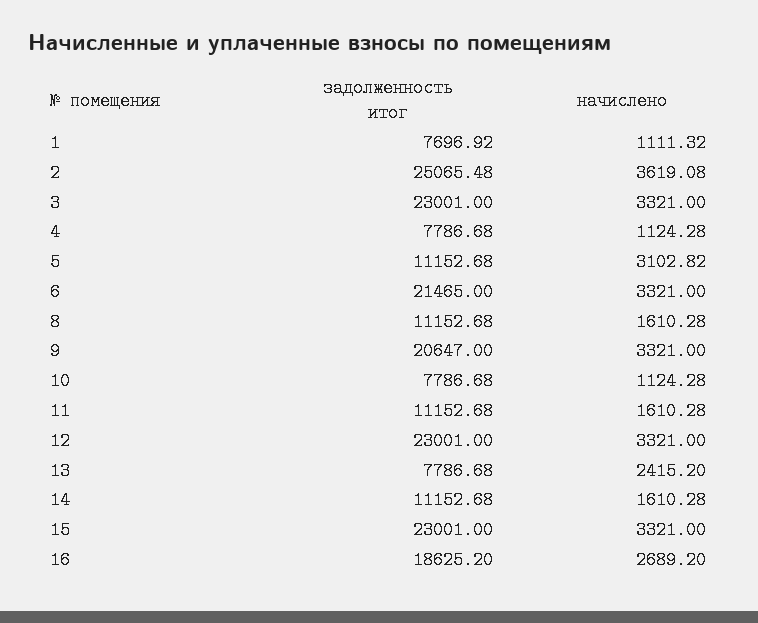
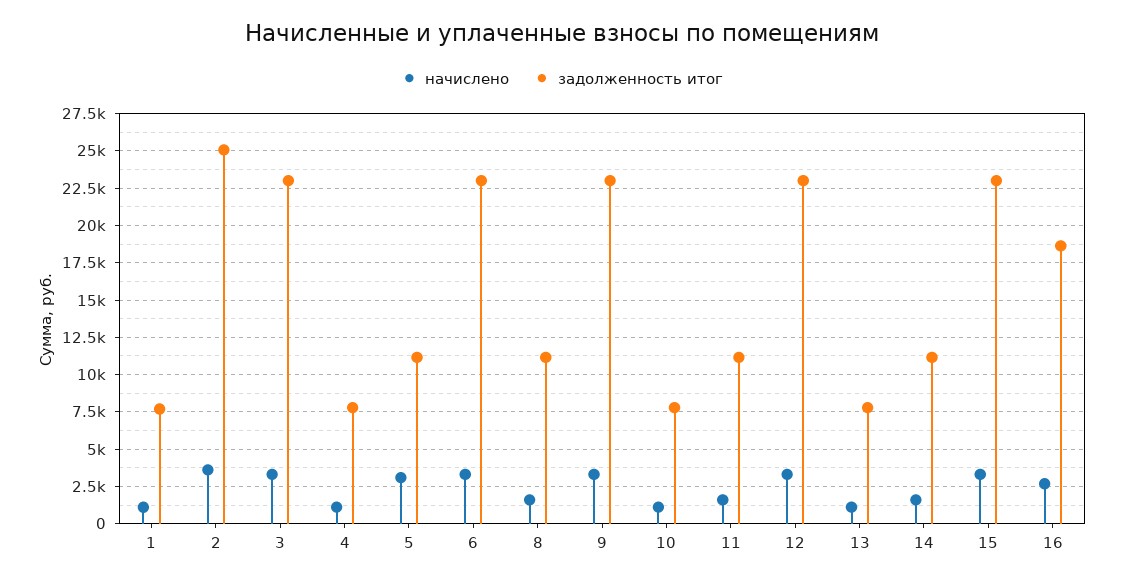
  {
    "задолженность итог": {
      "1": 7696.92,
      "2": 25065.48,
      "3": 23001,
      "4": 7786.68,
      "5": 11152.68,
-     "6": 21465,
+     "6": 23000,
      "8": 11152.68,
-     "9": 20647,
+     "9": 23000,
      "10": 7786.68,
      "11": 11152.68,
      "12": 23001,
      "13": 7786.68,
      "14": 11152.68,
      "15": 23001,
      "16": 18625.2
    },
    "начислено": {
      "1": 1111.32,
      "2": 3619.08,
      "3": 3321,
      "4": 1124.28,
      "5": 3102.82,
      "6": 3321,
      "8": 1610.28,
      "9": 3321,
      "10": 1124.28,
      "11": 1610.28,
      "12": 3321,
-     "13": 2415.2,
+     "13": 1000,
      "14": 1610.28,
      "15": 3321,
      "16": 2689.2
    }
  }

